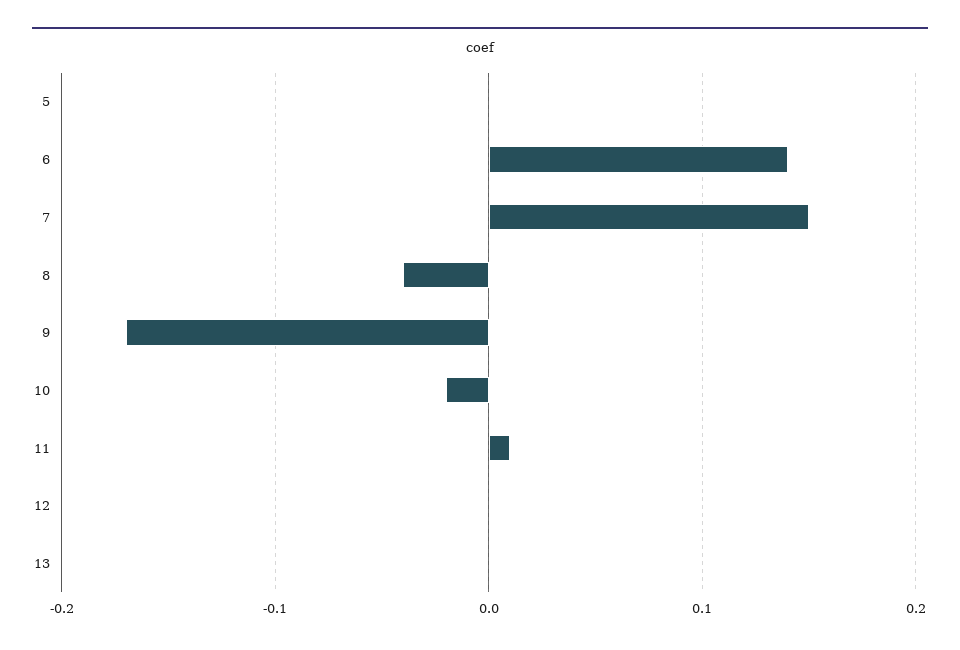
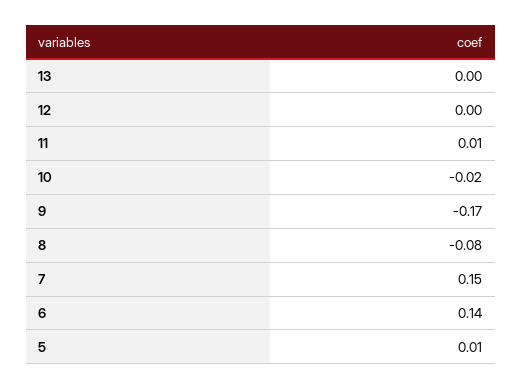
  {
-   "5": 0,
+   "5": 0.01,
    "6": 0.14,
    "7": 0.15,
-   "8": -0.04,
+   "8": -0.08,
    "9": -0.17,
    "10": -0.02,
    "11": 0.01,
    "12": 0,
    "13": 0
  }

